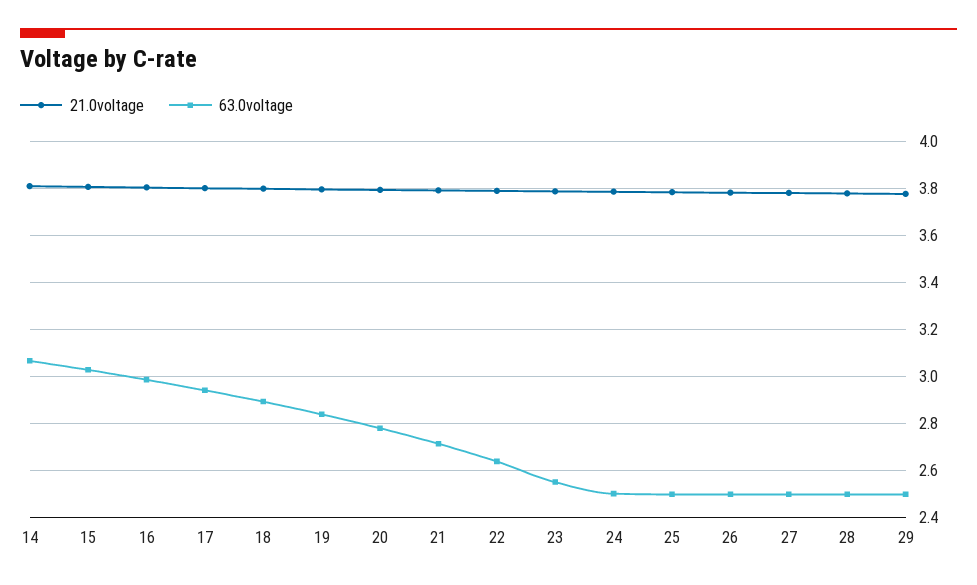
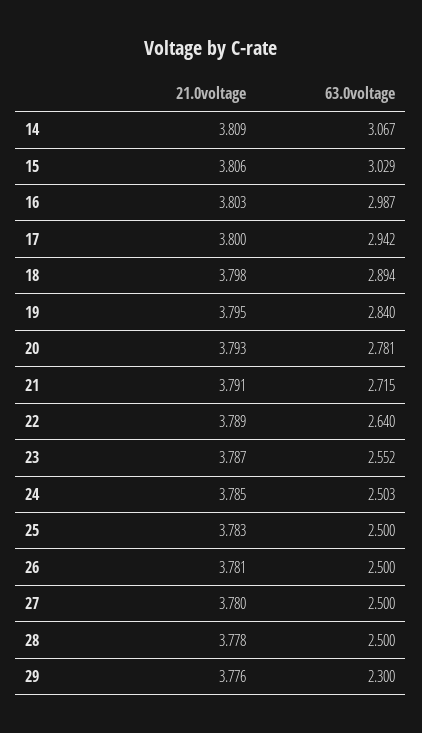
  {
    "21.0voltage": {
      "14": 3.809,
      "15": 3.806,
      "16": 3.803,
      "17": 3.8,
      "18": 3.798,
      "19": 3.795,
      "20": 3.793,
      "21": 3.791,
      "22": 3.789,
      "23": 3.787,
      "24": 3.785,
      "25": 3.783,
      "26": 3.781,
      "27": 3.78,
      "28": 3.778,
      "29": 3.776
    },
    "63.0voltage": {
      "14": 3.067,
      "15": 3.029,
      "16": 2.987,
      "17": 2.942,
      "18": 2.894,
      "19": 2.84,
      "20": 2.781,
      "21": 2.715,
      "22": 2.64,
      "23": 2.552,
      "24": 2.503,
      "25": 2.5,
      "26": 2.5,
      "27": 2.5,
      "28": 2.5,
-     "29": 2.5
+     "29": 2.3
    }
  }

